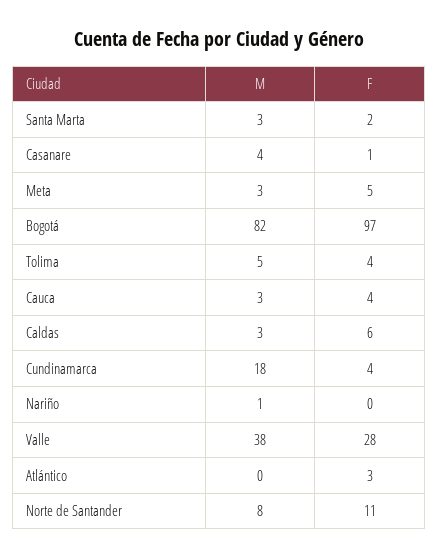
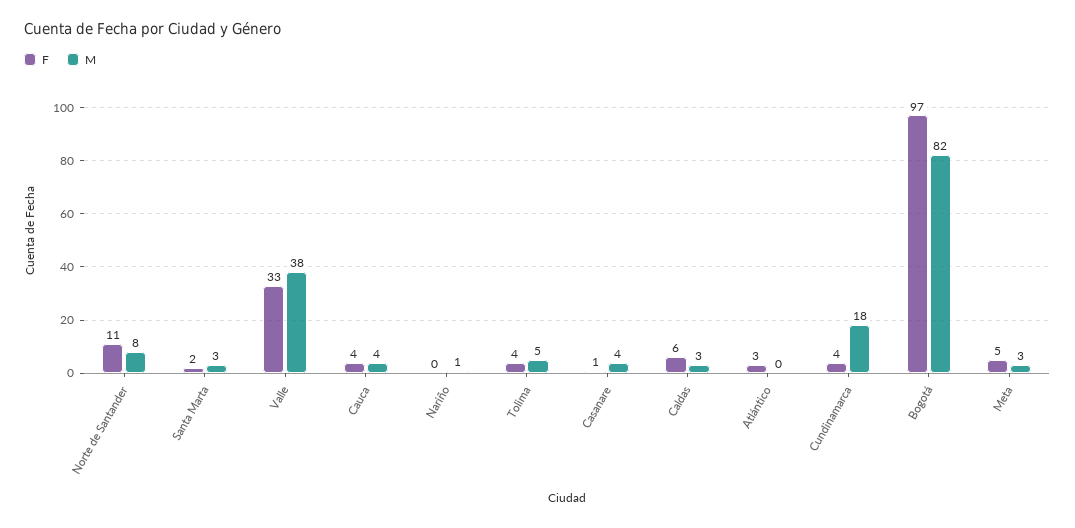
  {
    "M": {
      "Santa Marta": 3,
      "Casanare": 4,
      "Meta": 3,
      "Bogotá": 82,
      "Tolima": 5,
-     "Cauca": 3,
+     "Cauca": 4,
      "Caldas": 3,
      "Cundinamarca": 18,
      "Nariño": 1,
      "Valle": 38,
      "Atlántico": 0,
      "Norte de Santander": 8
    },
    "F": {
      "Santa Marta": 2,
      "Casanare": 1,
      "Meta": 5,
      "Bogotá": 97,
      "Tolima": 4,
      "Cauca": 4,
      "Caldas": 6,
      "Cundinamarca": 4,
      "Nariño": 0,
-     "Valle": 28,
+     "Valle": 33,
      "Atlántico": 3,
      "Norte de Santander": 11
    }
  }

